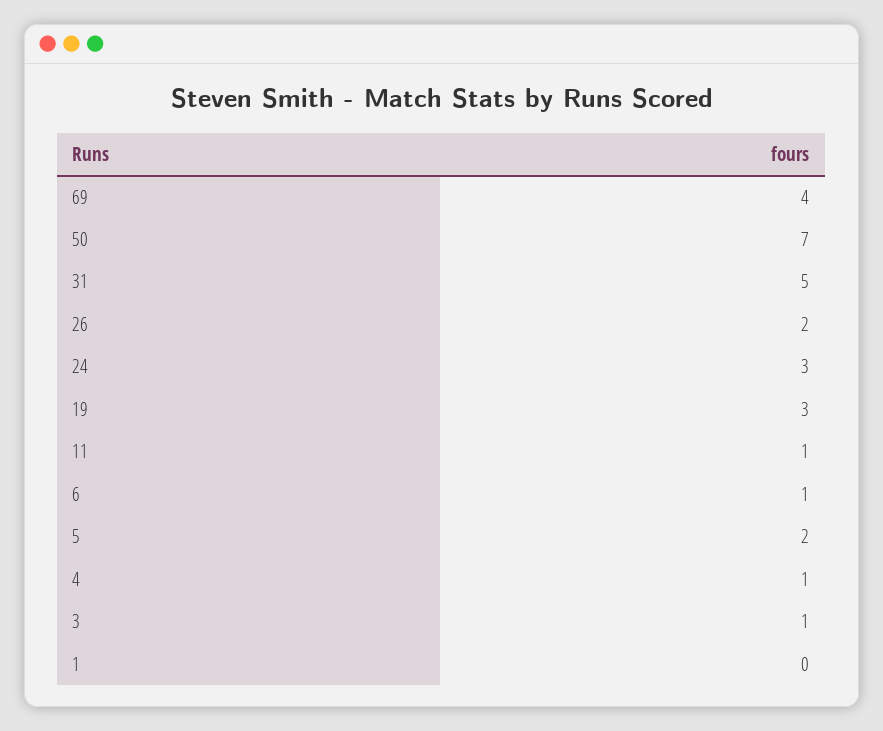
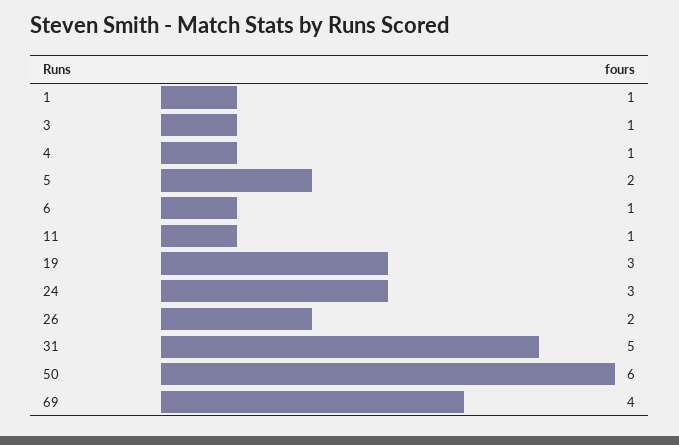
  {
    "69": 4,
-   "50": 7,
+   "50": 6,
    "31": 5,
    "26": 2,
    "24": 3,
    "19": 3,
    "11": 1,
    "6": 1,
    "5": 2,
    "4": 1,
    "3": 1,
-   "1": 0
+   "1": 1
  }

